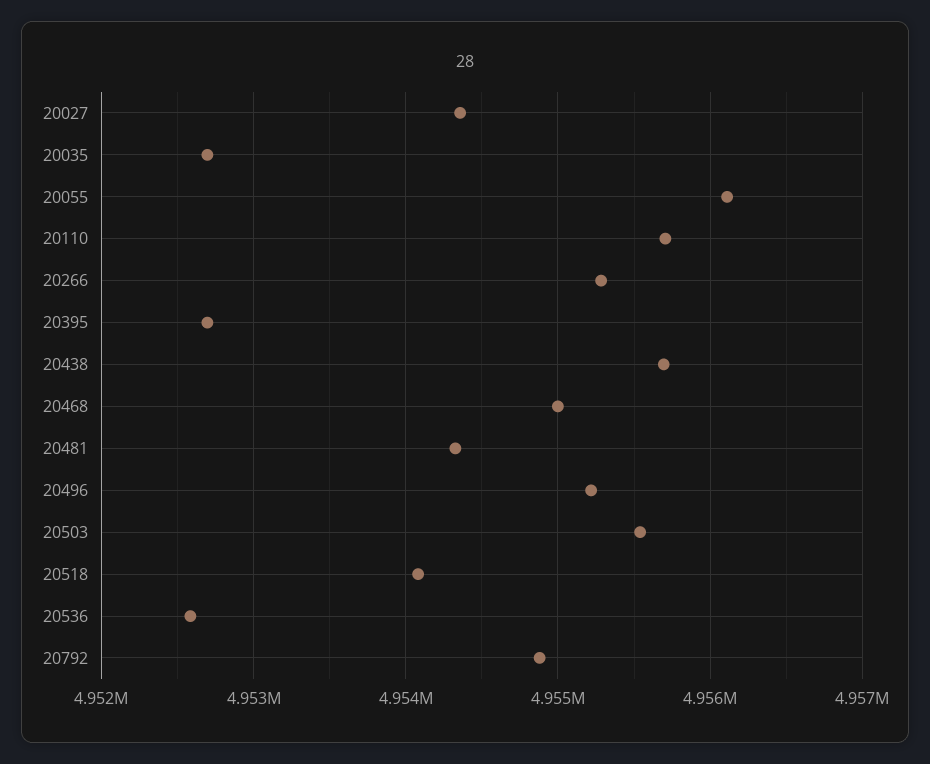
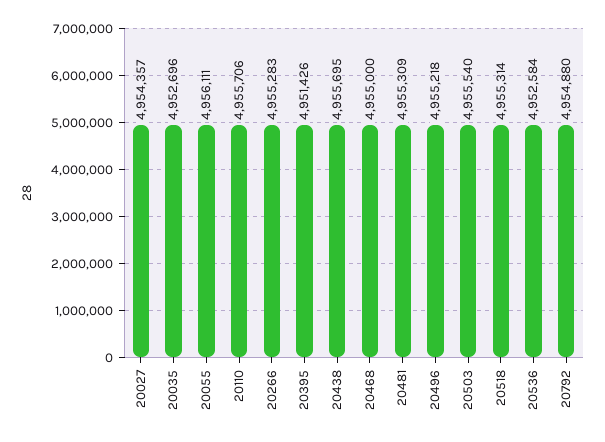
  {
    "20027": 4954357,
    "20035": 4952696,
    "20055": 4956111,
    "20110": 4955706,
    "20266": 4955283,
-   "20395": 4952700,
+   "20395": 4951426,
    "20438": 4955695,
    "20468": 4955000,
-   "20481": 4954300,
+   "20481": 4955309,
    "20496": 4955218,
    "20503": 4955540,
-   "20518": 4954100,
+   "20518": 4955314,
    "20536": 4952584,
    "20792": 4954880
  }

